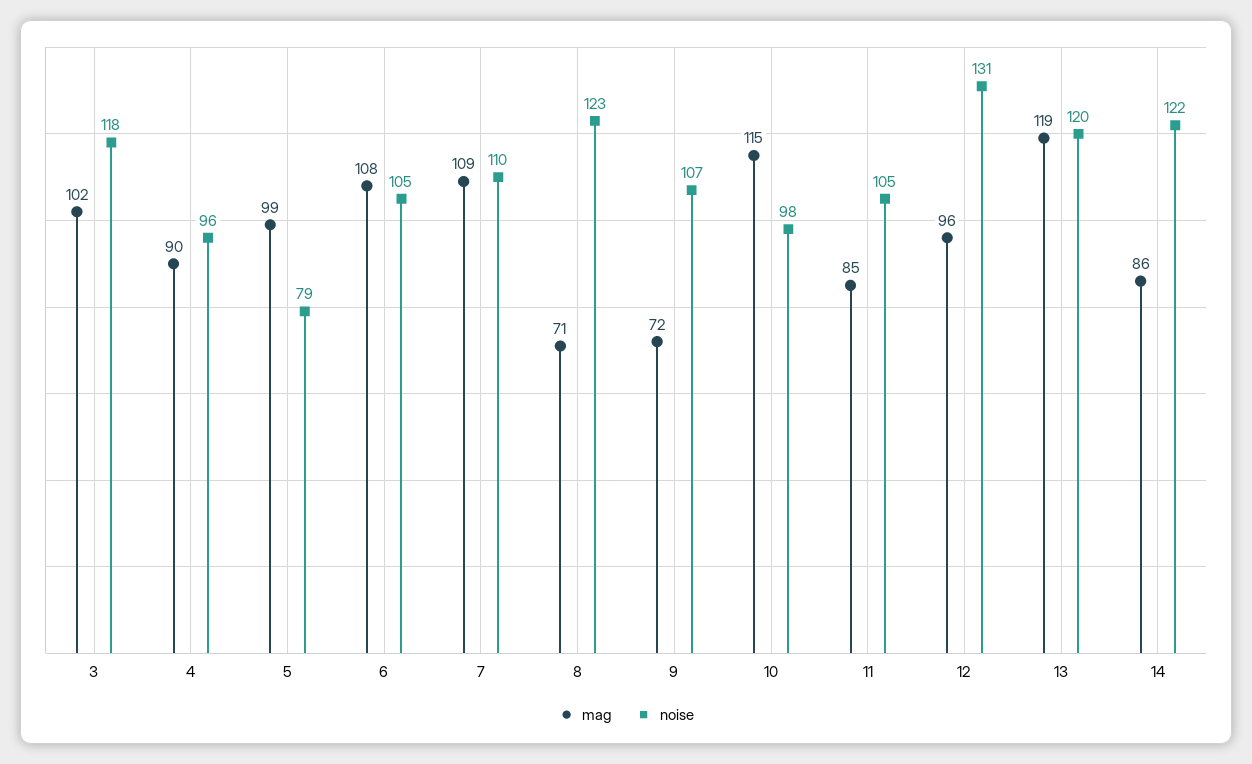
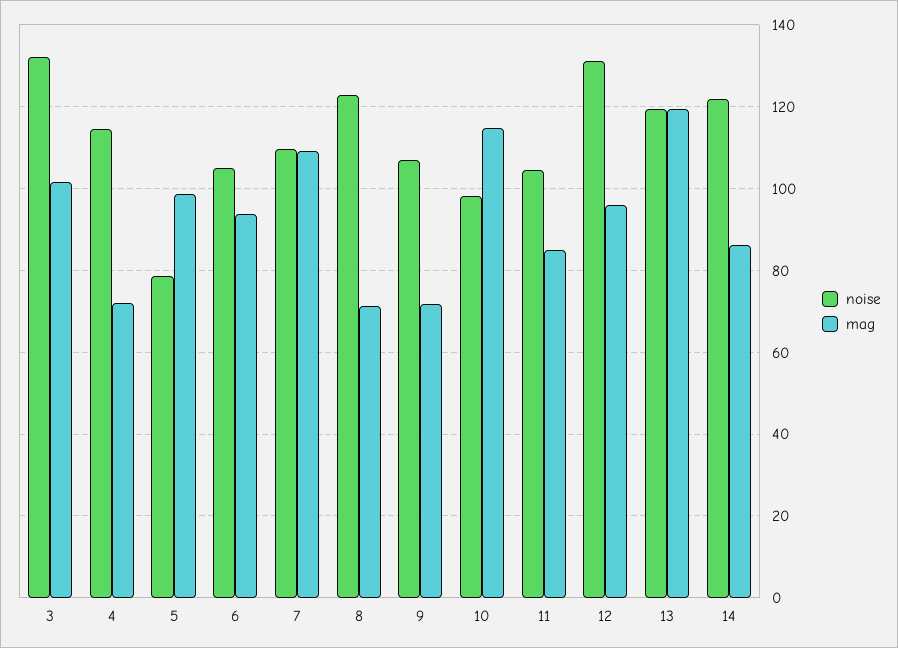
  {
    "mag": {
      "3": 102,
-     "4": 90,
+     "4": 72,
      "5": 99,
-     "6": 108,
+     "6": 94,
      "7": 109,
      "8": 71,
      "9": 72,
      "10": 115,
      "11": 85,
      "12": 96,
      "13": 119,
      "14": 86
    },
    "noise": {
-     "3": 118,
+     "3": 132,
-     "4": 96,
+     "4": 114,
      "5": 79,
      "6": 105,
      "7": 110,
      "8": 123,
      "9": 107,
      "10": 98,
      "11": 105,
      "12": 131,
      "13": 120,
      "14": 122
    }
  }

